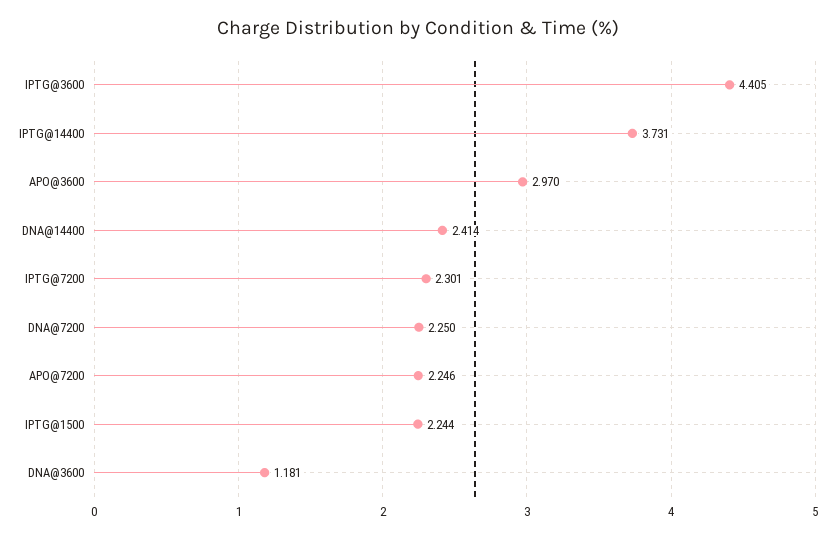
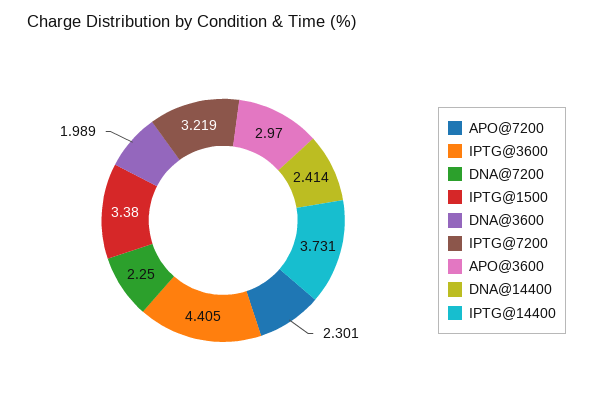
  {
    "IPTG@3600": 4.405,
    "IPTG@14400": 3.731,
    "APO@3600": 2.97,
    "DNA@14400": 2.414,
-   "IPTG@7200": 2.301,
+   "IPTG@7200": 3.219,
    "DNA@7200": 2.25,
-   "APO@7200": 2.246,
+   "APO@7200": 2.301,
-   "IPTG@1500": 2.244,
+   "IPTG@1500": 3.38,
-   "DNA@3600": 1.181
+   "DNA@3600": 1.989
  }

